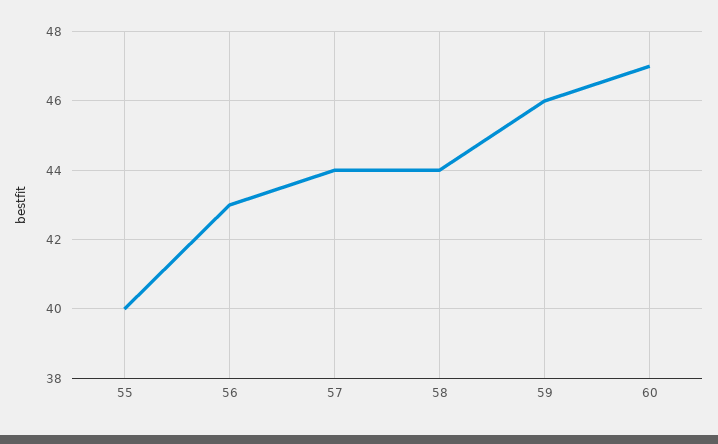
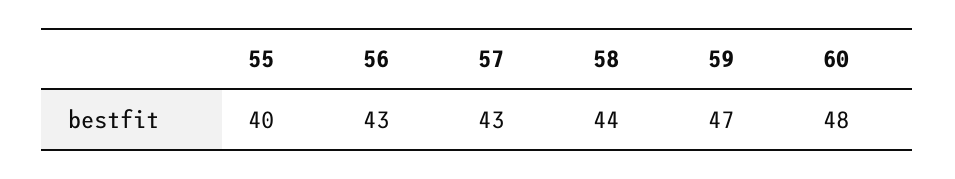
  {
    "55": 40,
    "56": 43,
-   "57": 44,
+   "57": 43,
    "58": 44,
-   "59": 46,
+   "59": 47,
-   "60": 47
+   "60": 48
  }

